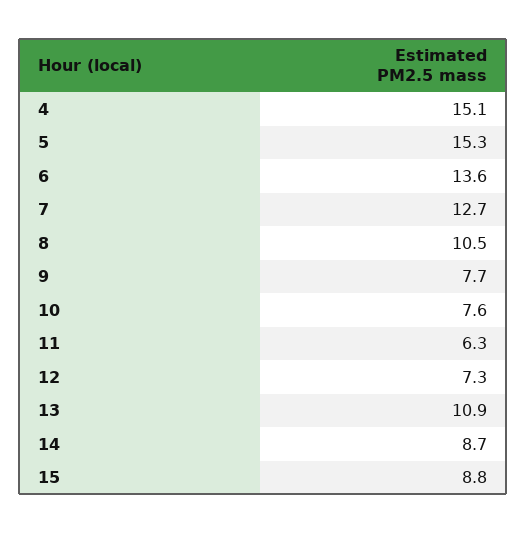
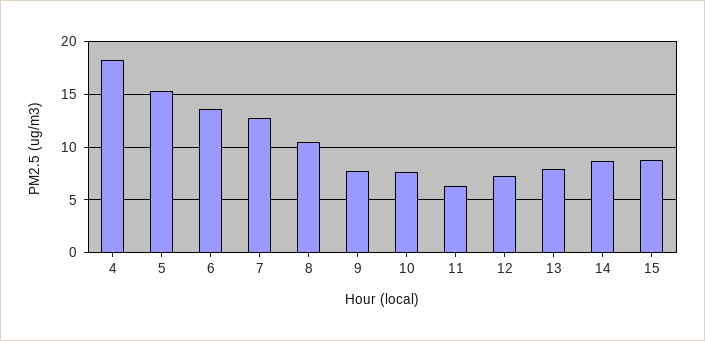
  {
-   "4": 15.1,
+   "4": 18,
    "5": 15.3,
    "6": 13.6,
    "7": 12.7,
    "8": 10.5,
    "9": 7.7,
    "10": 7.6,
    "11": 6.3,
    "12": 7.3,
-   "13": 10.9,
+   "13": 8,
    "14": 8.7,
    "15": 8.8
  }

